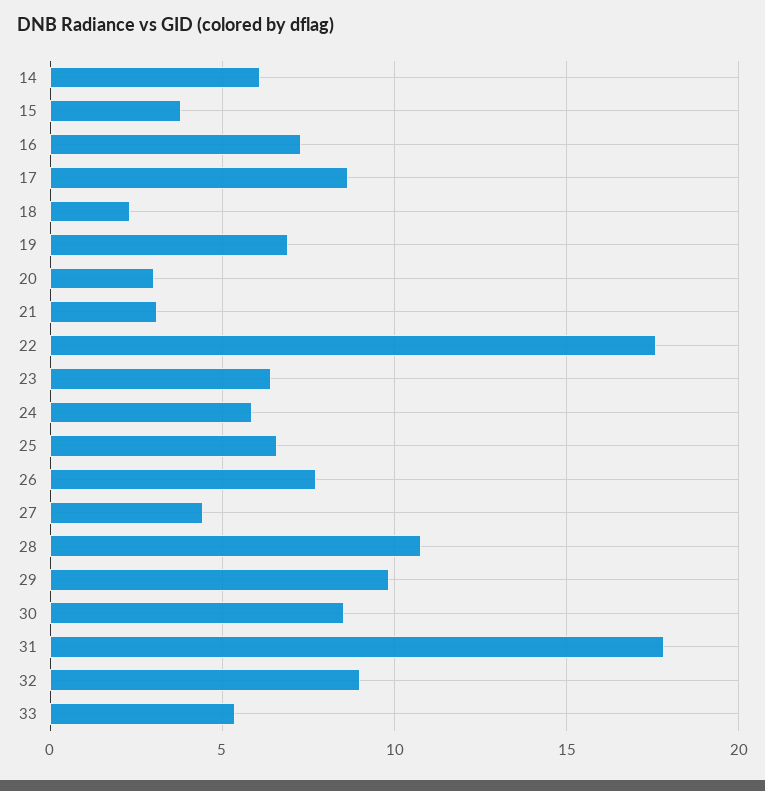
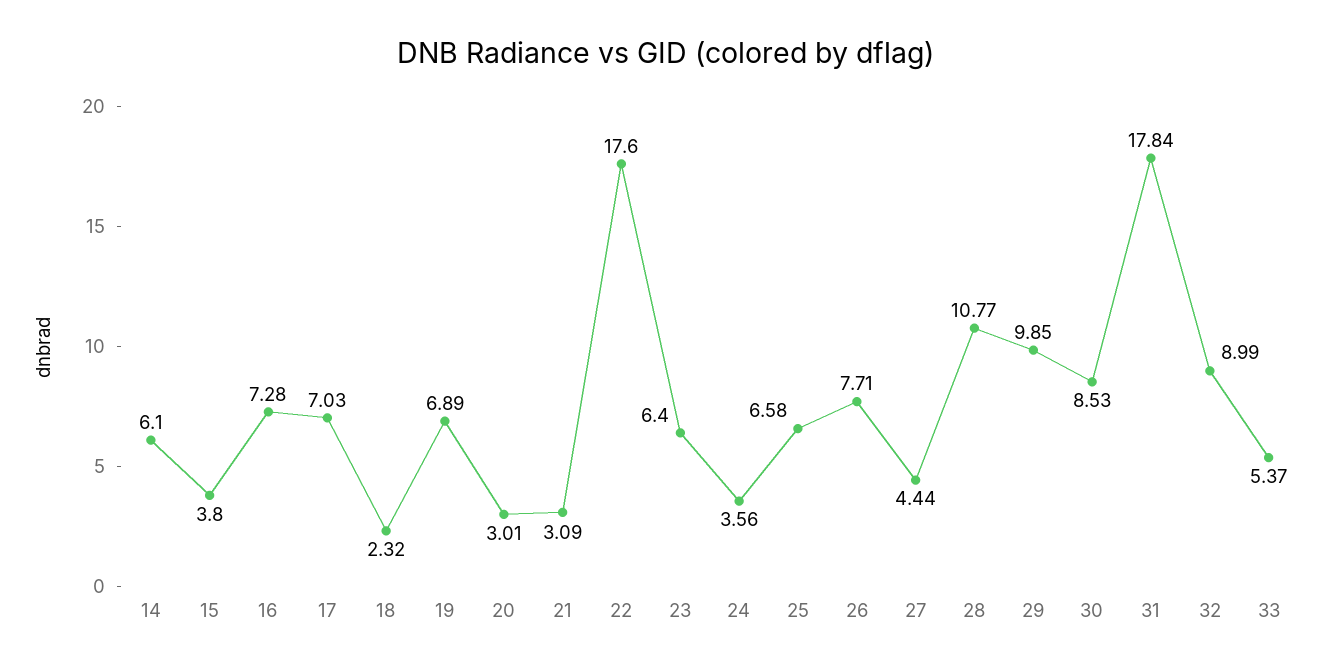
  {
    "14": 6.1,
    "15": 3.8,
    "16": 7.28,
-   "17": 8.5,
+   "17": 7.03,
    "18": 2.32,
    "19": 6.89,
    "20": 3.01,
    "21": 3.09,
    "22": 17.6,
    "23": 6.4,
-   "24": 6,
+   "24": 3.56,
    "25": 6.58,
    "26": 7.71,
    "27": 4.44,
    "28": 10.77,
    "29": 9.85,
    "30": 8.53,
    "31": 17.84,
    "32": 8.99,
    "33": 5.37
  }

